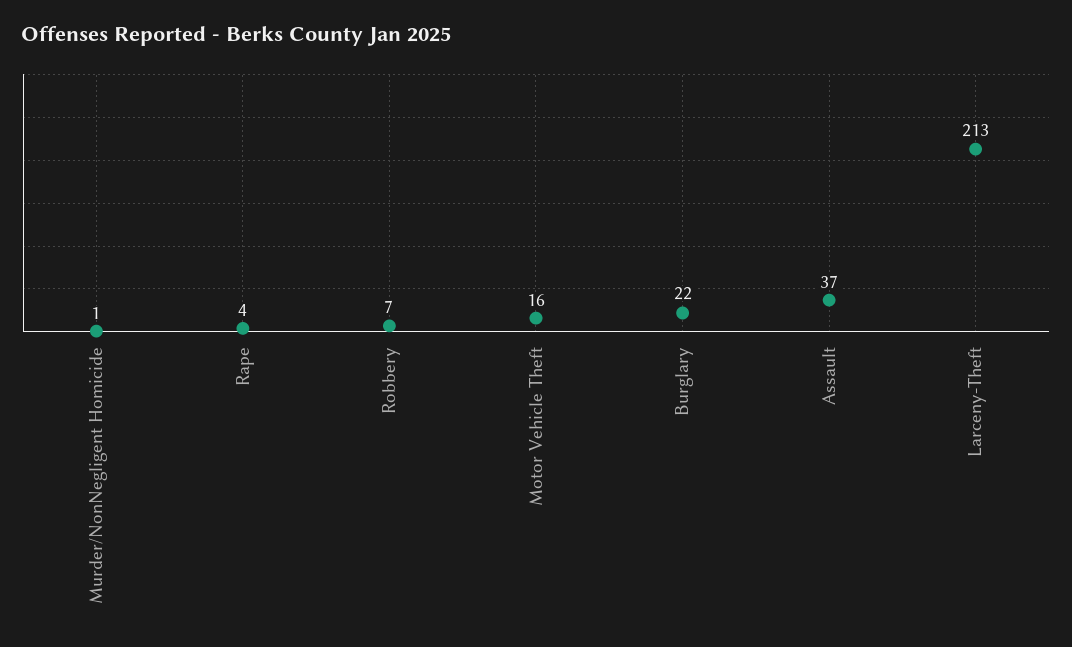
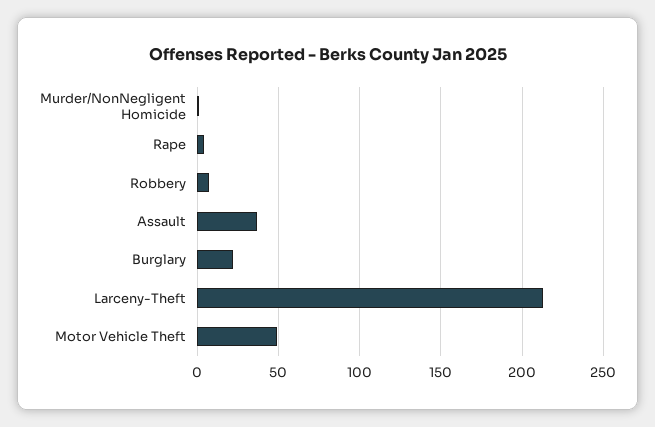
  {
    "Murder/NonNegligent Homicide": 1,
    "Rape": 4,
    "Robbery": 7,
-   "Motor Vehicle Theft": 16,
+   "Motor Vehicle Theft": 50,
    "Burglary": 22,
    "Assault": 37,
    "Larceny-Theft": 213
  }

